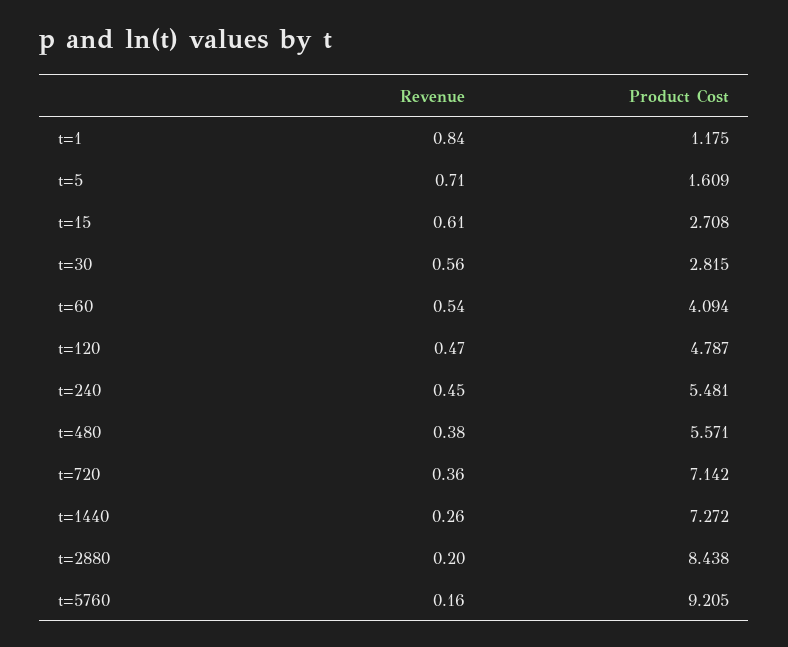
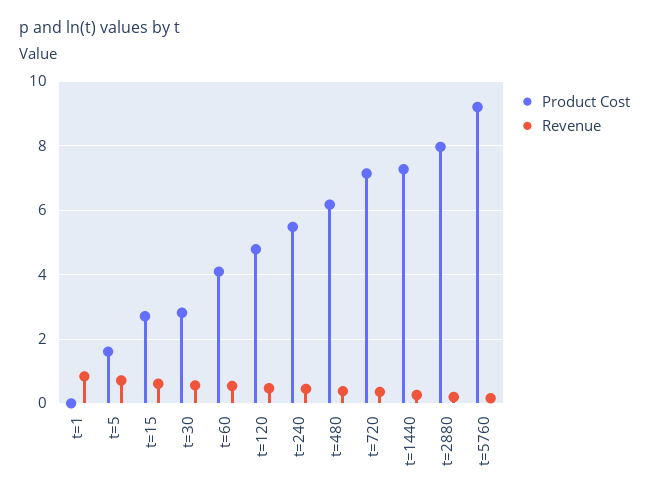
  {
    "Revenue": {
      "t=1": 0.84,
      "t=5": 0.71,
      "t=15": 0.61,
      "t=30": 0.56,
      "t=60": 0.54,
      "t=120": 0.47,
      "t=240": 0.45,
      "t=480": 0.38,
      "t=720": 0.36,
      "t=1440": 0.26,
      "t=2880": 0.2,
      "t=5760": 0.16
    },
    "Product Cost": {
-     "t=1": 1.175,
+     "t=1": 0,
      "t=5": 1.609,
      "t=15": 2.708,
      "t=30": 2.815,
      "t=60": 4.094,
      "t=120": 4.787,
      "t=240": 5.481,
-     "t=480": 5.571,
+     "t=480": 6.2,
      "t=720": 7.142,
      "t=1440": 7.272,
-     "t=2880": 8.438,
+     "t=2880": 8,
      "t=5760": 9.205
    }
  }

